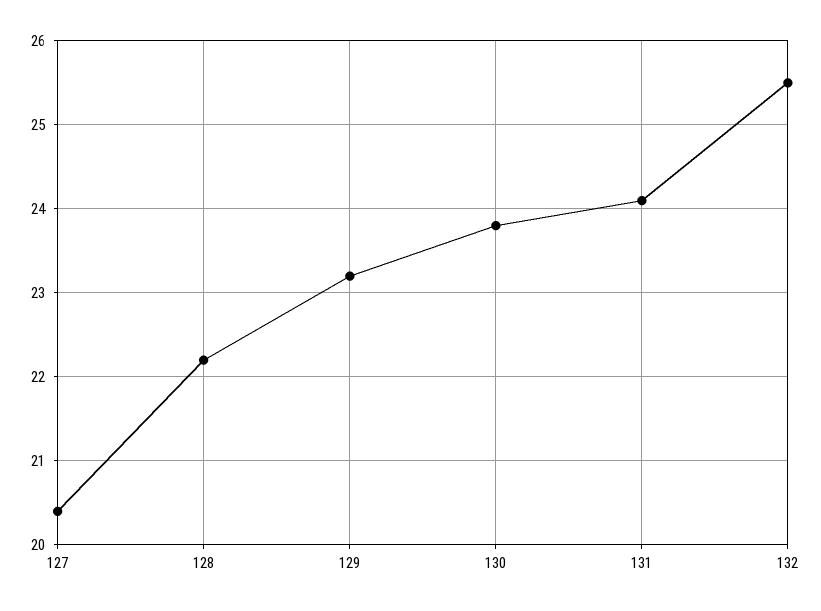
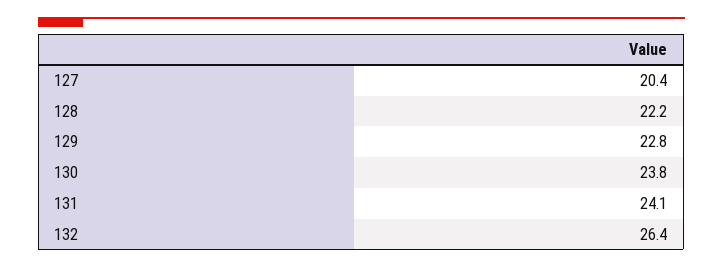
  {
    "127": 20.4,
    "128": 22.2,
-   "129": 23.2,
+   "129": 22.8,
    "130": 23.8,
    "131": 24.1,
-   "132": 25.5
+   "132": 26.4
  }

